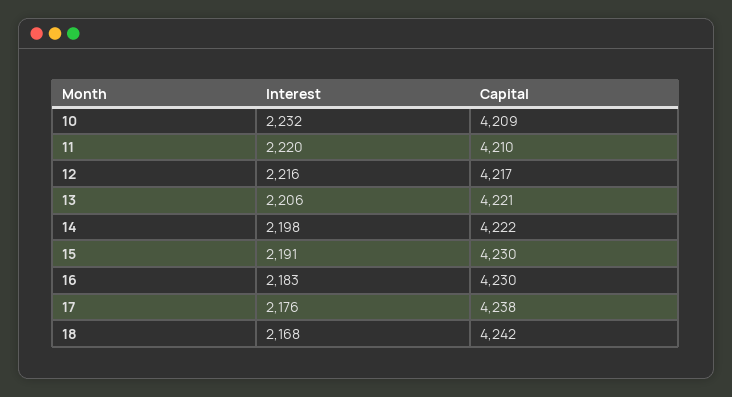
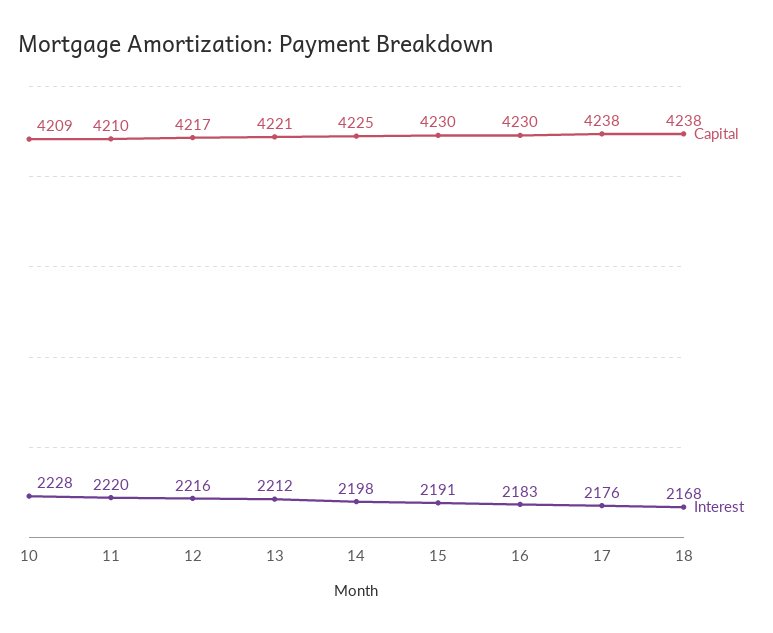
  {
    "Interest": {
-     "10": 2232,
+     "10": 2228,
      "11": 2220,
      "12": 2216,
-     "13": 2206,
+     "13": 2212,
      "14": 2198,
      "15": 2191,
      "16": 2183,
      "17": 2176,
      "18": 2168
    },
    "Capital": {
      "10": 4209,
      "11": 4210,
      "12": 4217,
      "13": 4221,
-     "14": 4222,
+     "14": 4225,
      "15": 4230,
      "16": 4230,
      "17": 4238,
-     "18": 4242
+     "18": 4238
    }
  }

